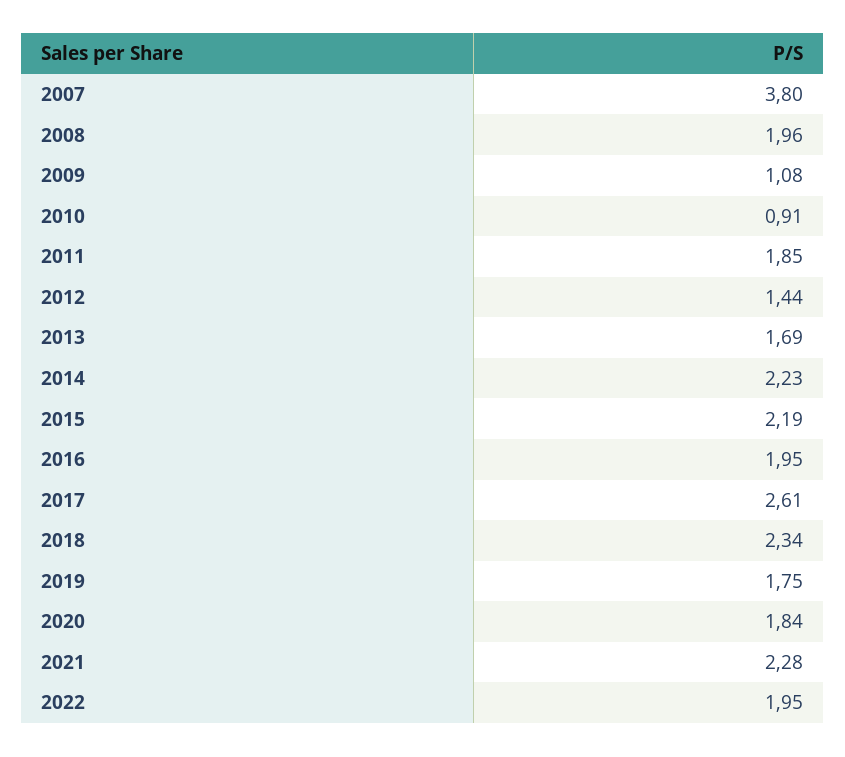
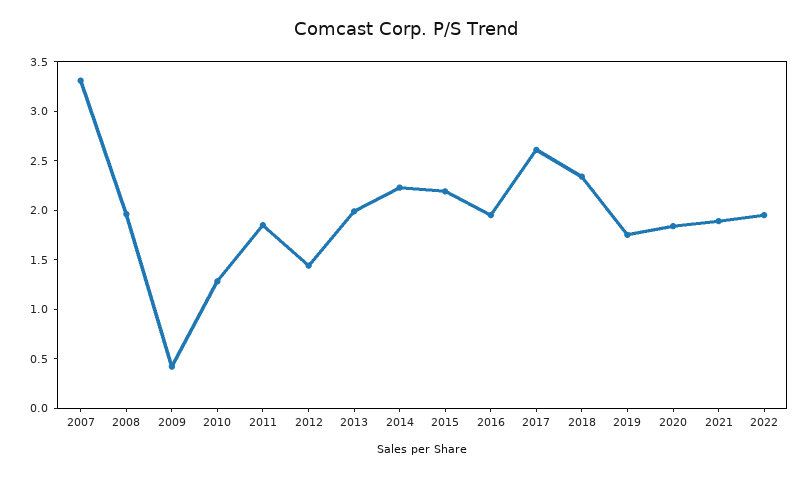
  {
-   "2007": 3.8,
+   "2007": 3.3,
    "2008": 1.96,
-   "2009": 1.08,
+   "2009": 0.4,
-   "2010": 0.91,
+   "2010": 1.3,
    "2011": 1.85,
    "2012": 1.44,
-   "2013": 1.69,
+   "2013": 2,
    "2014": 2.23,
    "2015": 2.19,
    "2016": 1.95,
    "2017": 2.61,
    "2018": 2.34,
    "2019": 1.75,
    "2020": 1.84,
-   "2021": 2.28,
+   "2021": 1.9,
    "2022": 1.95
  }

